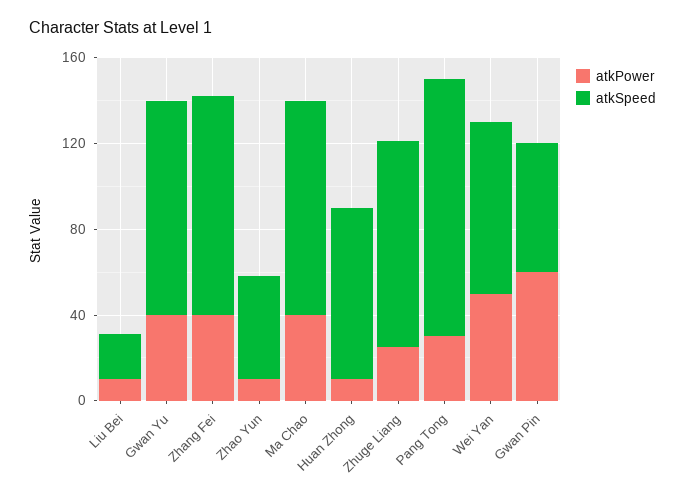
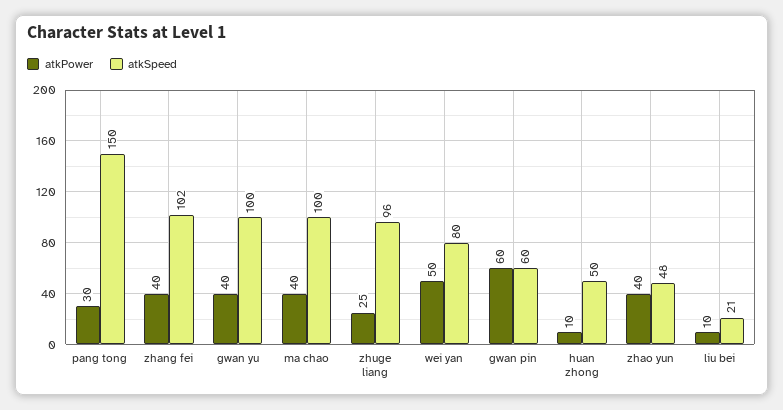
  {
    "atkPower": {
      "Liu Bei": 10,
      "Gwan Yu": 40,
      "Zhang Fei": 40,
-     "Zhao Yun": 10,
+     "Zhao Yun": 40,
      "Ma Chao": 40,
      "Huan Zhong": 10,
      "Zhuge Liang": 25,
      "Pang Tong": 30,
      "Wei Yan": 50,
      "Gwan Pin": 60
    },
    "atkSpeed": {
      "Liu Bei": 21,
      "Gwan Yu": 100,
      "Zhang Fei": 102,
      "Zhao Yun": 48,
      "Ma Chao": 100,
-     "Huan Zhong": 80,
+     "Huan Zhong": 50,
      "Zhuge Liang": 96,
-     "Pang Tong": 120,
+     "Pang Tong": 150,
      "Wei Yan": 80,
      "Gwan Pin": 60
    }
  }

